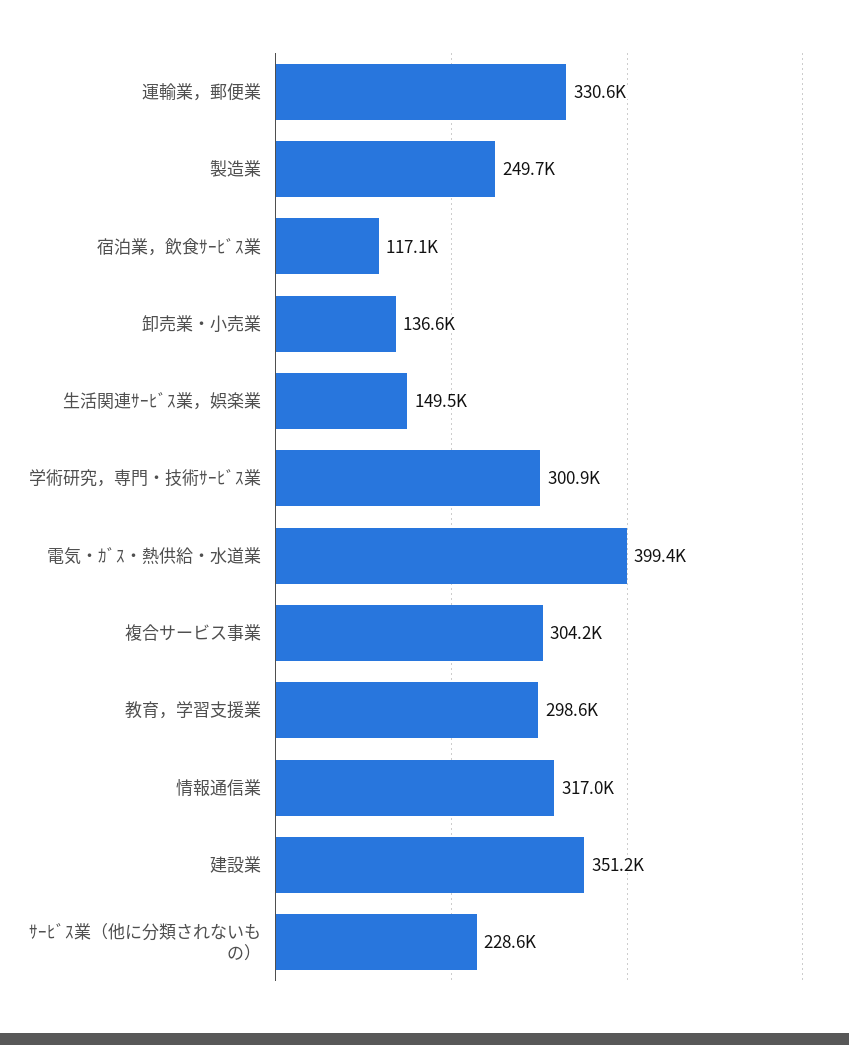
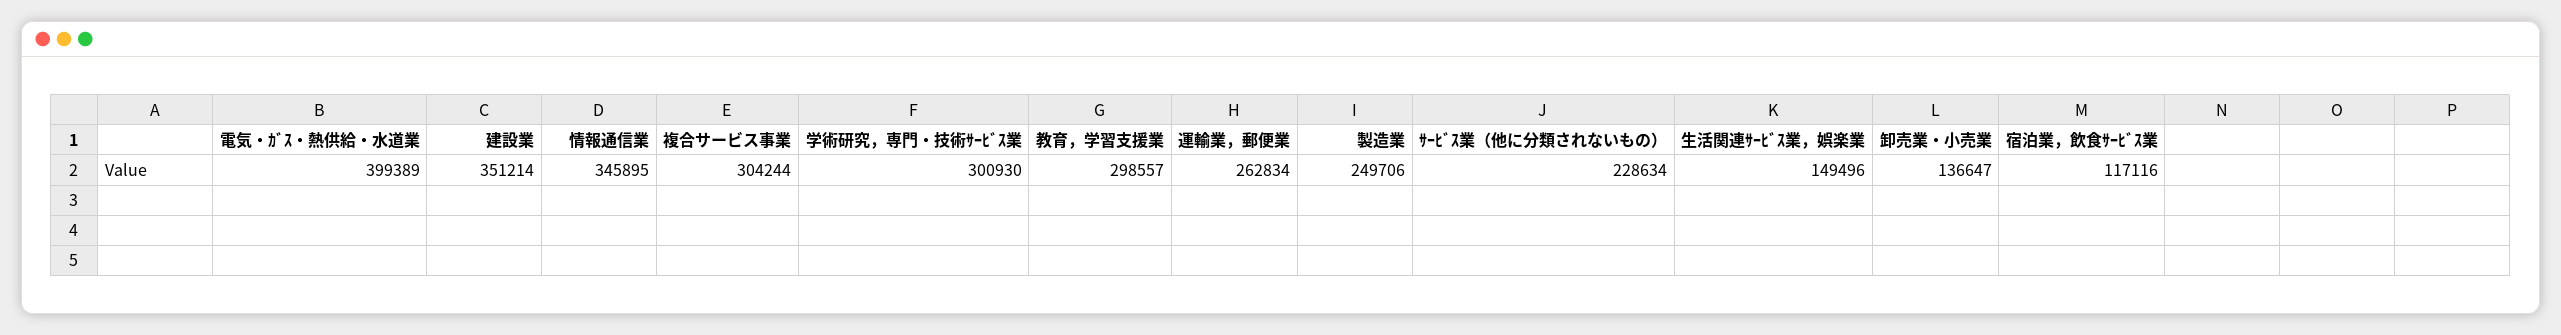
  {
-   "運輸業，郵便業": 330600,
+   "運輸業，郵便業": 262834,
    "製造業": 249706,
    "宿泊業，飲食ｻｰﾋﾞｽ業": 117116,
    "卸売業・小売業": 136647,
    "生活関連ｻｰﾋﾞｽ業，娯楽業": 149496,
    "学術研究，専門・技術ｻｰﾋﾞｽ業": 300930,
    "電気・ｶﾞｽ・熱供給・水道業": 399389,
    "複合サービス事業": 304244,
    "教育，学習支援業": 298557,
-   "情報通信業": 317000,
+   "情報通信業": 345895,
    "建設業": 351214,
    "ｻｰﾋﾞｽ業（他に分類されないもの）": 228634
  }

